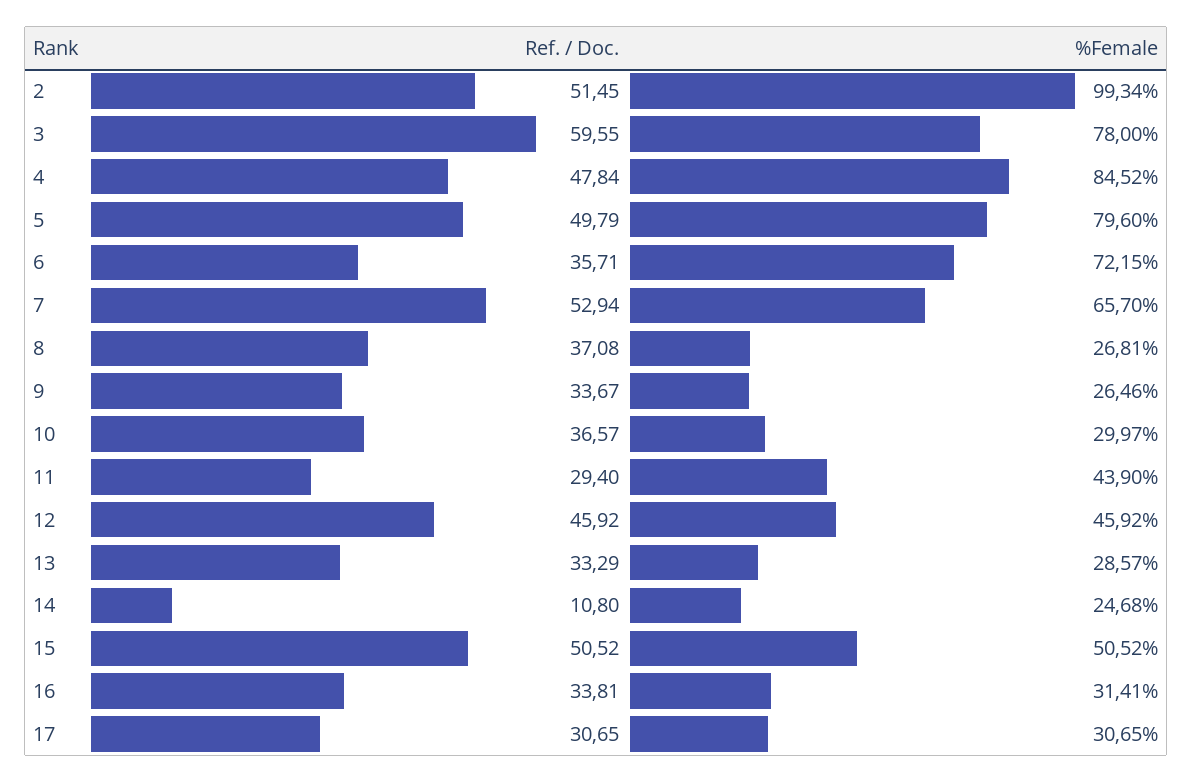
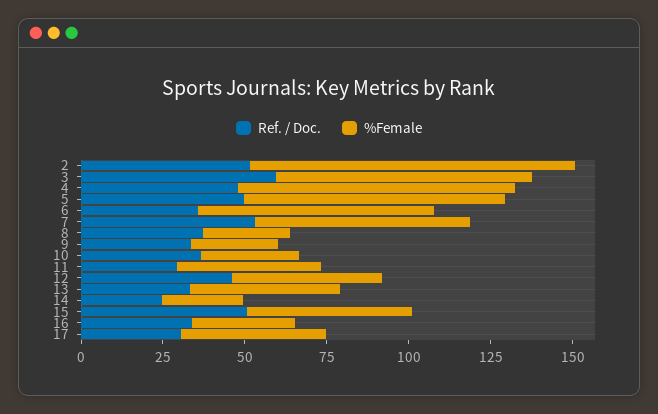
  {
    "Ref. / Doc.": {
      "2": 51.45,
      "3": 59.55,
      "4": 47.84,
      "5": 49.79,
      "6": 35.71,
      "7": 52.94,
      "8": 37.08,
      "9": 33.67,
      "10": 36.57,
      "11": 29.4,
      "12": 45.92,
      "13": 33.29,
-     "14": 10.8,
+     "14": 25,
      "15": 50.52,
      "16": 33.81,
      "17": 30.65
    },
    "%Female": {
      "2": 99.34,
      "3": 78,
      "4": 84.52,
      "5": 79.6,
      "6": 72.15,
      "7": 65.7,
      "8": 26.81,
      "9": 26.46,
      "10": 29.97,
      "11": 43.9,
      "12": 45.92,
-     "13": 28.57,
+     "13": 45,
      "14": 24.68,
      "15": 50.52,
      "16": 31.41,
-     "17": 30.65
+     "17": 45
    }
  }

